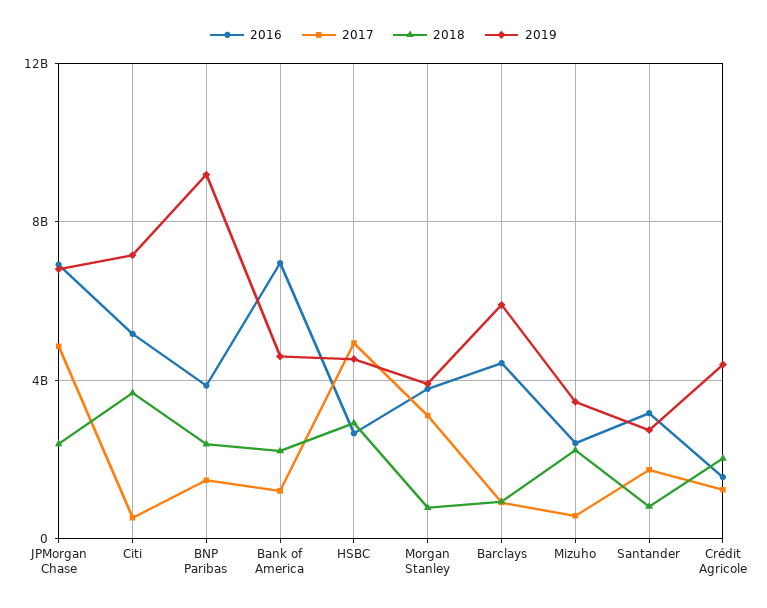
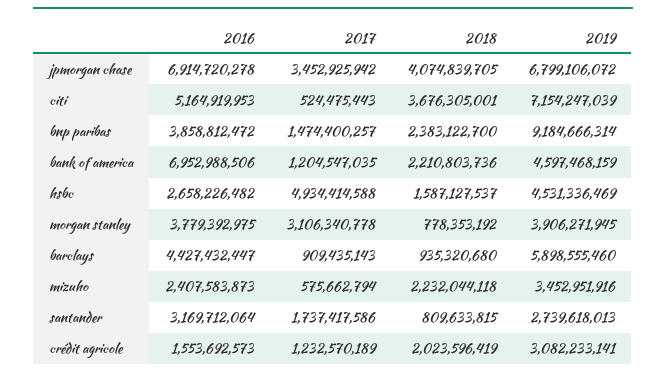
  {
    "2016": {
      "JPMorgan Chase": 6914720278,
      "Citi": 5164919953,
      "BNP Paribas": 3858812472,
      "Bank of America": 6952988506,
      "HSBC": 2658226482,
      "Morgan Stanley": 3779392975,
      "Barclays": 4427432447,
      "Mizuho": 2407583873,
      "Santander": 3169712064,
      "Crédit Agricole": 1553692573
    },
    "2017": {
-     "JPMorgan Chase": 5000000000,
+     "JPMorgan Chase": 3452925942,
      "Citi": 524475443,
      "BNP Paribas": 1474400257,
      "Bank of America": 1204547035,
      "HSBC": 4934414588,
      "Morgan Stanley": 3106340778,
      "Barclays": 909435143,
      "Mizuho": 575662794,
      "Santander": 1737417586,
      "Crédit Agricole": 1232570189
    },
    "2018": {
-     "JPMorgan Chase": 2500000000,
+     "JPMorgan Chase": 4074839705,
      "Citi": 3676305001,
      "BNP Paribas": 2383122700,
      "Bank of America": 2210803736,
-     "HSBC": 3000000000,
+     "HSBC": 1587127537,
      "Morgan Stanley": 778353192,
      "Barclays": 935320680,
      "Mizuho": 2232044118,
      "Santander": 809633815,
      "Crédit Agricole": 2023596419
    },
    "2019": {
      "JPMorgan Chase": 6799106072,
      "Citi": 7154247039,
      "BNP Paribas": 9184666314,
      "Bank of America": 4597468159,
      "HSBC": 4531336469,
      "Morgan Stanley": 3906271945,
      "Barclays": 5898555460,
      "Mizuho": 3452951916,
      "Santander": 2739618013,
-     "Crédit Agricole": 4500000000
+     "Crédit Agricole": 3082233141
    }
  }

